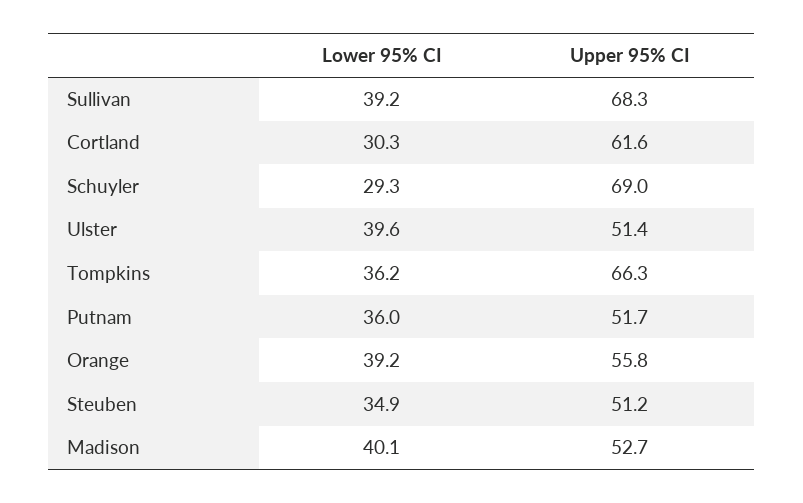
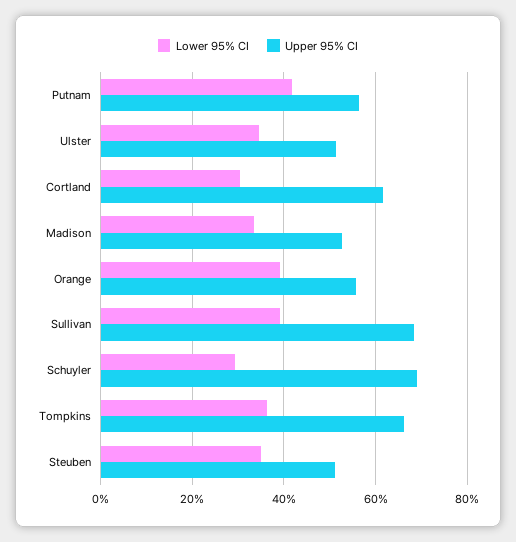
  {
    "Lower 95% CI": {
      "Sullivan": 39.2,
      "Cortland": 30.3,
      "Schuyler": 29.3,
-     "Ulster": 39.6,
+     "Ulster": 34,
      "Tompkins": 36.2,
-     "Putnam": 36,
+     "Putnam": 42,
      "Orange": 39.2,
      "Steuben": 34.9,
-     "Madison": 40.1
+     "Madison": 34
    },
    "Upper 95% CI": {
      "Sullivan": 68.3,
      "Cortland": 61.6,
      "Schuyler": 69,
      "Ulster": 51.4,
      "Tompkins": 66.3,
-     "Putnam": 51.7,
+     "Putnam": 56,
      "Orange": 55.8,
      "Steuben": 51.2,
      "Madison": 52.7
    }
  }

